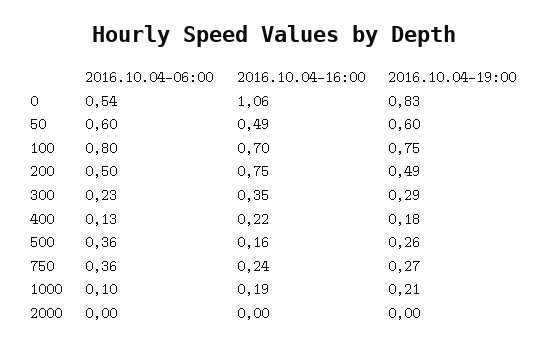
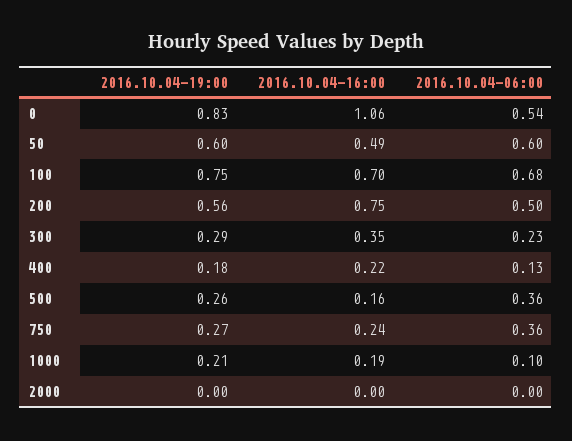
  {
    "2016.10.04-06:00": {
      "0": 0.54,
      "50": 0.6,
-     "100": 0.8,
+     "100": 0.68,
      "200": 0.5,
      "300": 0.23,
      "400": 0.13,
      "500": 0.36,
      "750": 0.36,
      "1000": 0.1,
      "2000": 0
    },
    "2016.10.04-16:00": {
      "0": 1.06,
      "50": 0.49,
      "100": 0.7,
      "200": 0.75,
      "300": 0.35,
      "400": 0.22,
      "500": 0.16,
      "750": 0.24,
      "1000": 0.19,
      "2000": 0
    },
    "2016.10.04-19:00": {
      "0": 0.83,
      "50": 0.6,
      "100": 0.75,
-     "200": 0.49,
+     "200": 0.56,
      "300": 0.29,
      "400": 0.18,
      "500": 0.26,
      "750": 0.27,
      "1000": 0.21,
      "2000": 0
    }
  }

